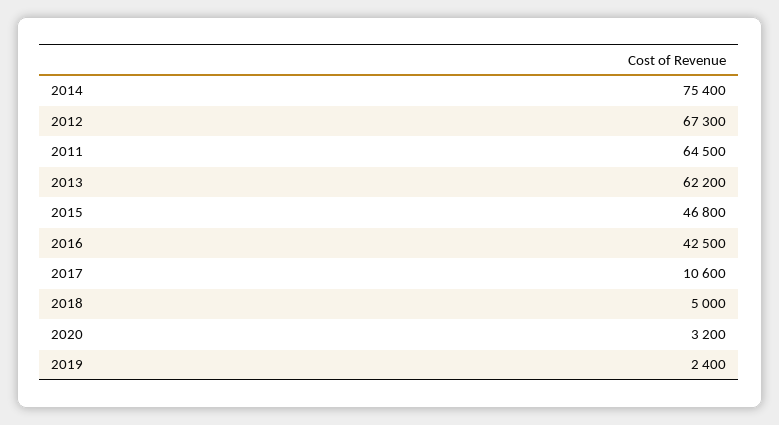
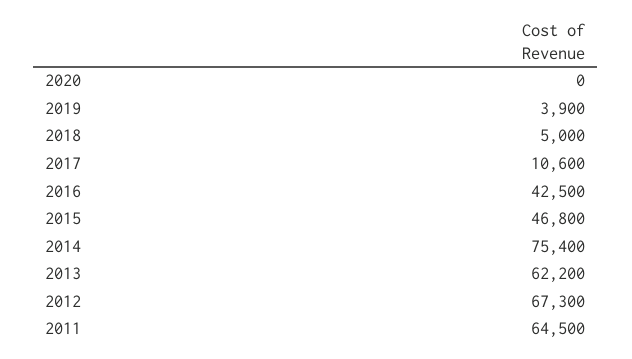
  {
    "2014": 75400,
    "2012": 67300,
    "2011": 64500,
    "2013": 62200,
    "2015": 46800,
    "2016": 42500,
    "2017": 10600,
    "2018": 5000,
-   "2020": 3200,
+   "2020": 0,
-   "2019": 2400
+   "2019": 3900
  }

